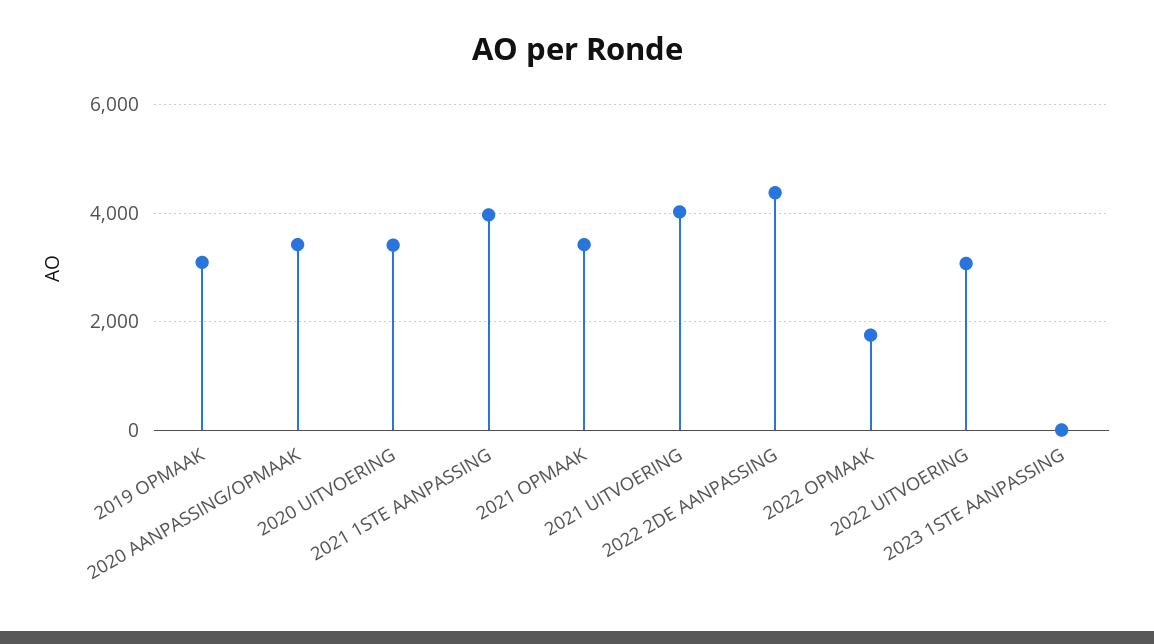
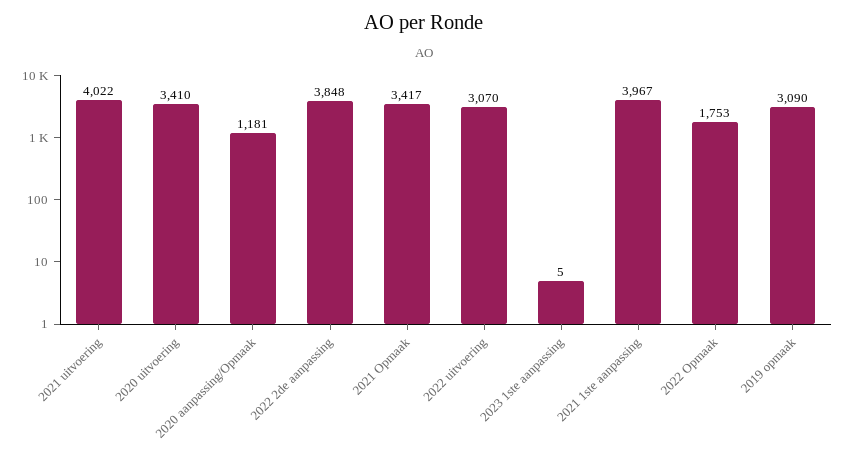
  {
    "2019 OPMAAK": 3090,
-   "2020 AANPASSING/OPMAAK": 3400,
+   "2020 AANPASSING/OPMAAK": 1181,
    "2020 UITVOERING": 3410,
    "2021 1STE AANPASSING": 3967,
    "2021 OPMAAK": 3417,
    "2021 UITVOERING": 4022,
-   "2022 2DE AANPASSING": 4400,
+   "2022 2DE AANPASSING": 3848,
    "2022 OPMAAK": 1753,
    "2022 UITVOERING": 3070,
    "2023 1STE AANPASSING": 5
  }

